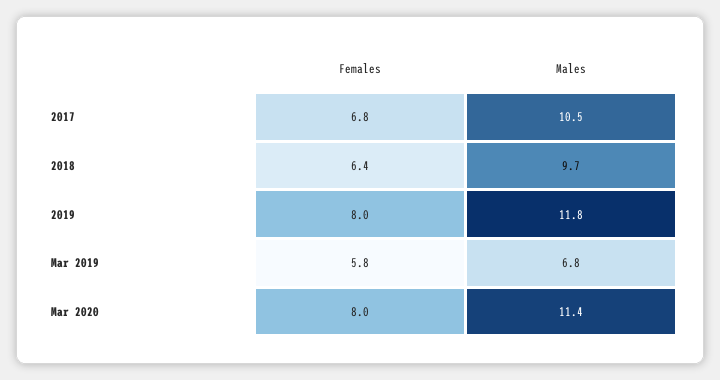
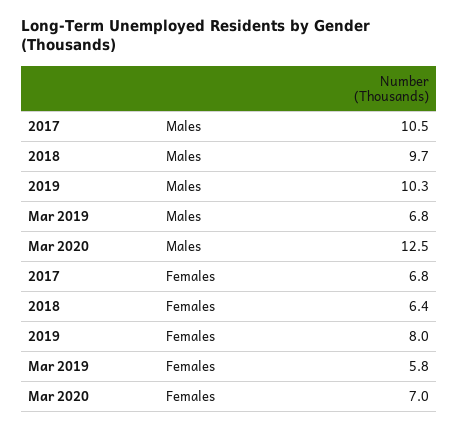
  {
    "Females": {
      "2017": 6.8,
      "2018": 6.4,
      "2019": 8,
      "Mar 2019": 5.8,
-     "Mar 2020": 8
+     "Mar 2020": 7
    },
    "Males": {
      "2017": 10.5,
      "2018": 9.7,
-     "2019": 11.8,
+     "2019": 10.3,
      "Mar 2019": 6.8,
-     "Mar 2020": 11.4
+     "Mar 2020": 12.5
    }
  }

